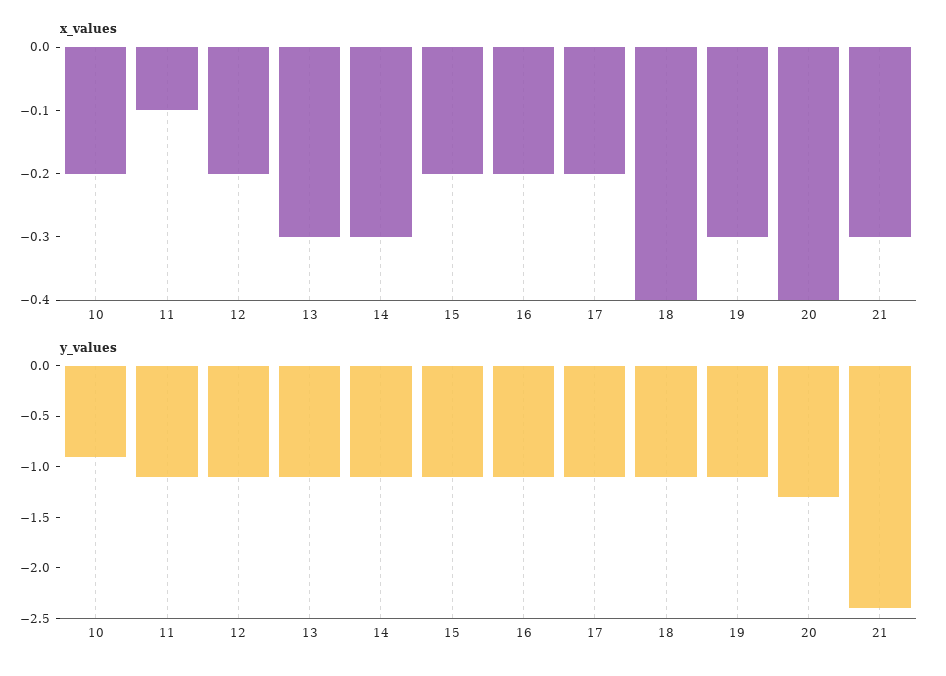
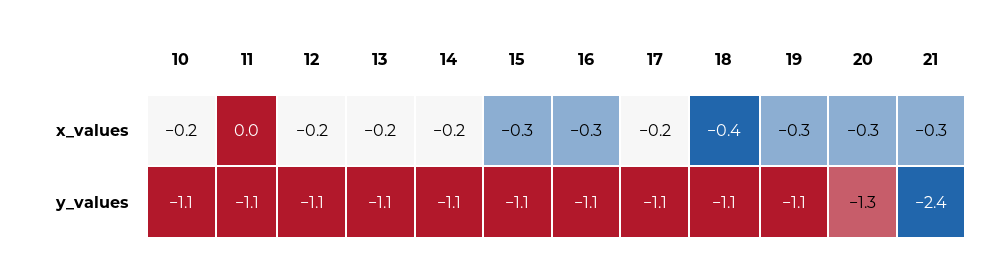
  {
    "x_values": {
      "10": -0.2,
-     "11": -0.1,
+     "11": 0,
      "12": -0.2,
-     "13": -0.3,
+     "13": -0.2,
-     "14": -0.3,
+     "14": -0.2,
-     "15": -0.2,
+     "15": -0.3,
-     "16": -0.2,
+     "16": -0.3,
      "17": -0.2,
      "18": -0.4,
      "19": -0.3,
-     "20": -0.4,
+     "20": -0.3,
      "21": -0.3
    },
    "y_values": {
-     "10": -0.9,
+     "10": -1.1,
      "11": -1.1,
      "12": -1.1,
      "13": -1.1,
      "14": -1.1,
      "15": -1.1,
      "16": -1.1,
      "17": -1.1,
      "18": -1.1,
      "19": -1.1,
      "20": -1.3,
      "21": -2.4
    }
  }

